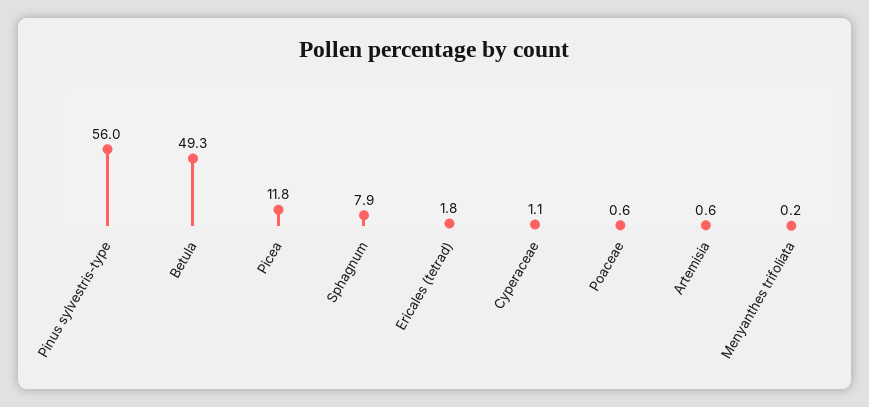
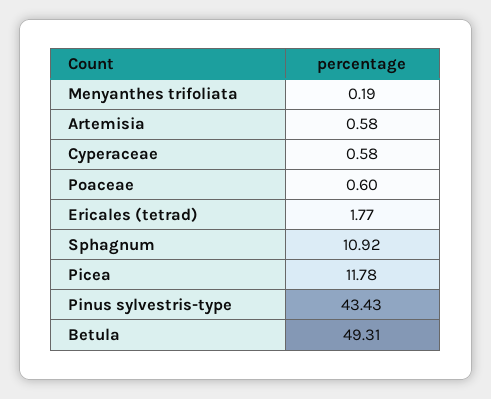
  {
-   "Pinus sylvestris-type": 56,
+   "Pinus sylvestris-type": 43.43,
    "Betula": 49.31,
    "Picea": 11.78,
-   "Sphagnum": 7.9,
+   "Sphagnum": 10.92,
    "Ericales (tetrad)": 1.77,
-   "Cyperaceae": 1.1,
+   "Cyperaceae": 0.58,
    "Poaceae": 0.6,
    "Artemisia": 0.58,
    "Menyanthes trifoliata": 0.19
  }

